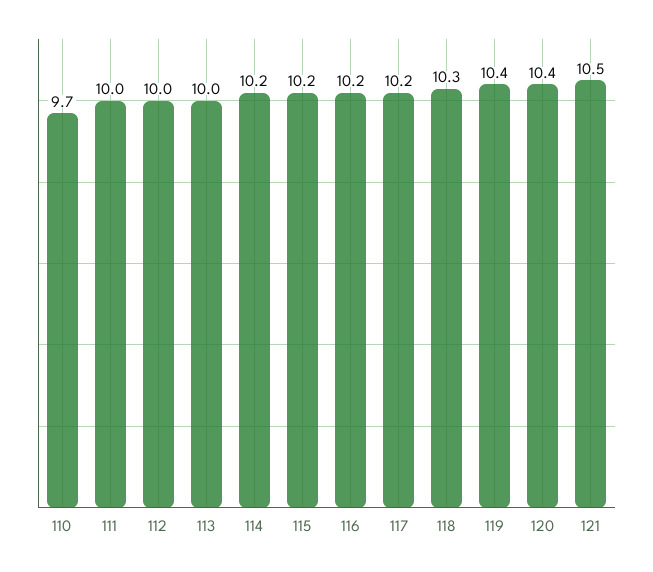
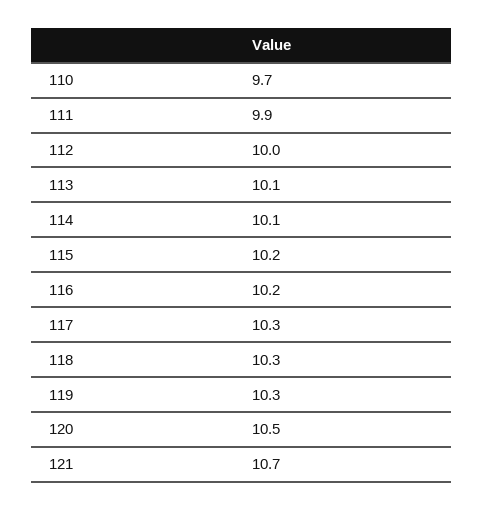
  {
    "110": 9.7,
-   "111": 10,
+   "111": 9.9,
    "112": 10,
-   "113": 10,
+   "113": 10.1,
-   "114": 10.2,
+   "114": 10.1,
    "115": 10.2,
    "116": 10.2,
-   "117": 10.2,
+   "117": 10.3,
    "118": 10.3,
-   "119": 10.4,
+   "119": 10.3,
-   "120": 10.4,
+   "120": 10.5,
-   "121": 10.5
+   "121": 10.7
  }

